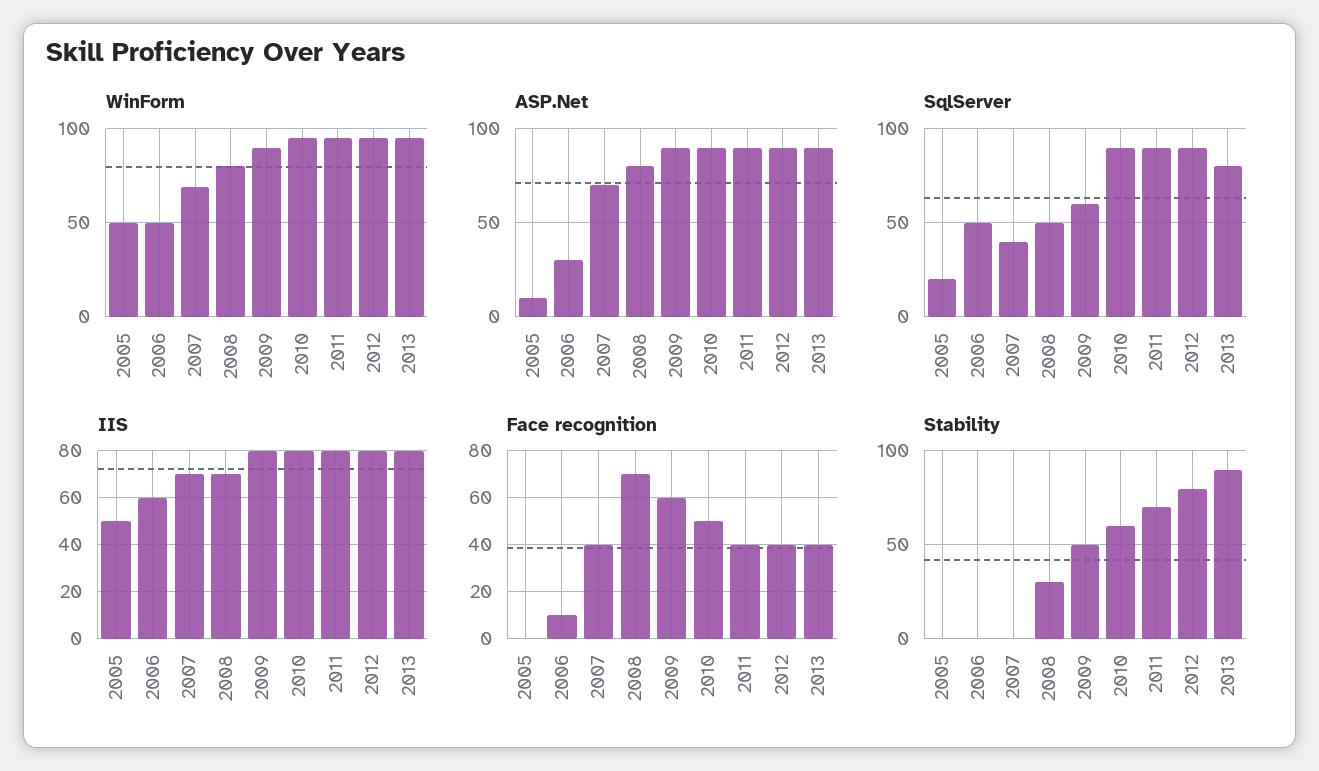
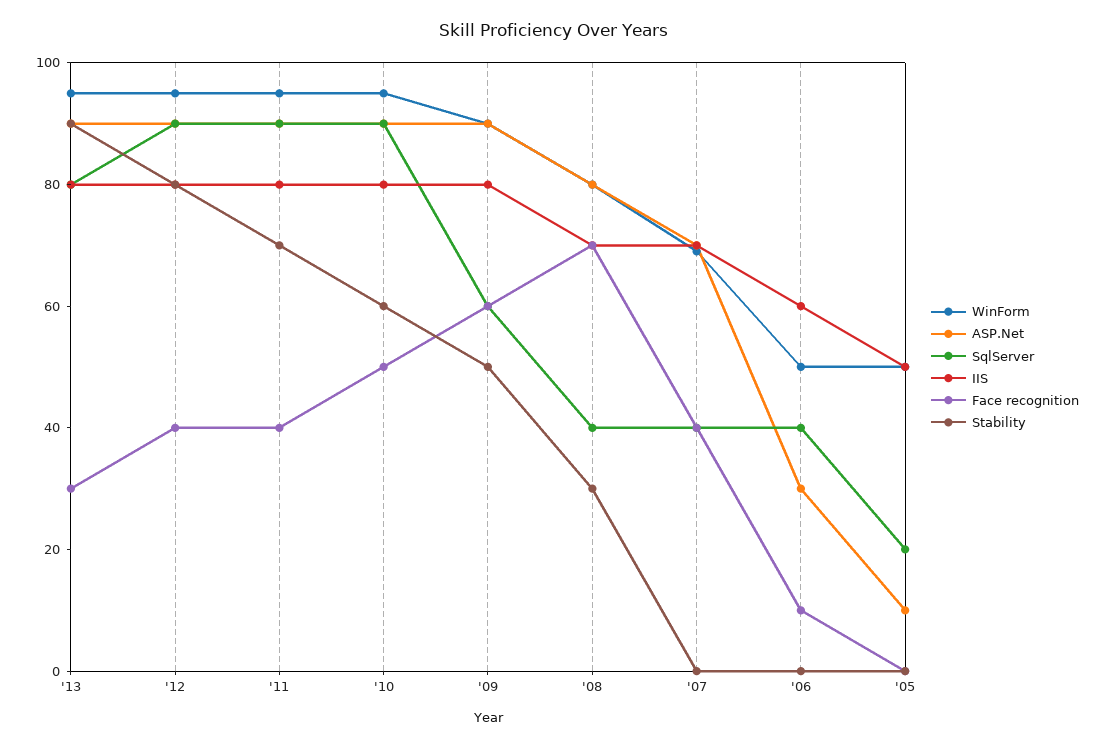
  {
    "WinForm": {
      "2005": 50,
      "2006": 50,
      "2007": 70,
      "2008": 80,
      "2009": 90,
      "2010": 95,
      "2011": 95,
      "2012": 95,
      "2013": 95
    },
    "ASP.Net": {
      "2005": 10,
      "2006": 30,
      "2007": 70,
      "2008": 80,
      "2009": 90,
      "2010": 90,
      "2011": 90,
      "2012": 90,
      "2013": 90
    },
    "SqlServer": {
      "2005": 20,
-     "2006": 50,
+     "2006": 40,
      "2007": 40,
-     "2008": 50,
+     "2008": 40,
      "2009": 60,
      "2010": 90,
      "2011": 90,
      "2012": 90,
      "2013": 80
    },
    "IIS": {
      "2005": 50,
      "2006": 60,
      "2007": 70,
      "2008": 70,
      "2009": 80,
      "2010": 80,
      "2011": 80,
      "2012": 80,
      "2013": 80
    },
    "Face recognition": {
      "2005": 0,
      "2006": 10,
      "2007": 40,
      "2008": 70,
      "2009": 60,
      "2010": 50,
      "2011": 40,
      "2012": 40,
-     "2013": 40
+     "2013": 30
    },
    "Stability": {
      "2005": 0,
      "2006": 0,
      "2007": 0,
      "2008": 30,
      "2009": 50,
      "2010": 60,
      "2011": 70,
      "2012": 80,
      "2013": 90
    }
  }

